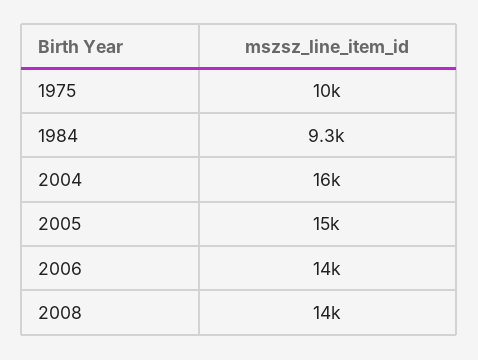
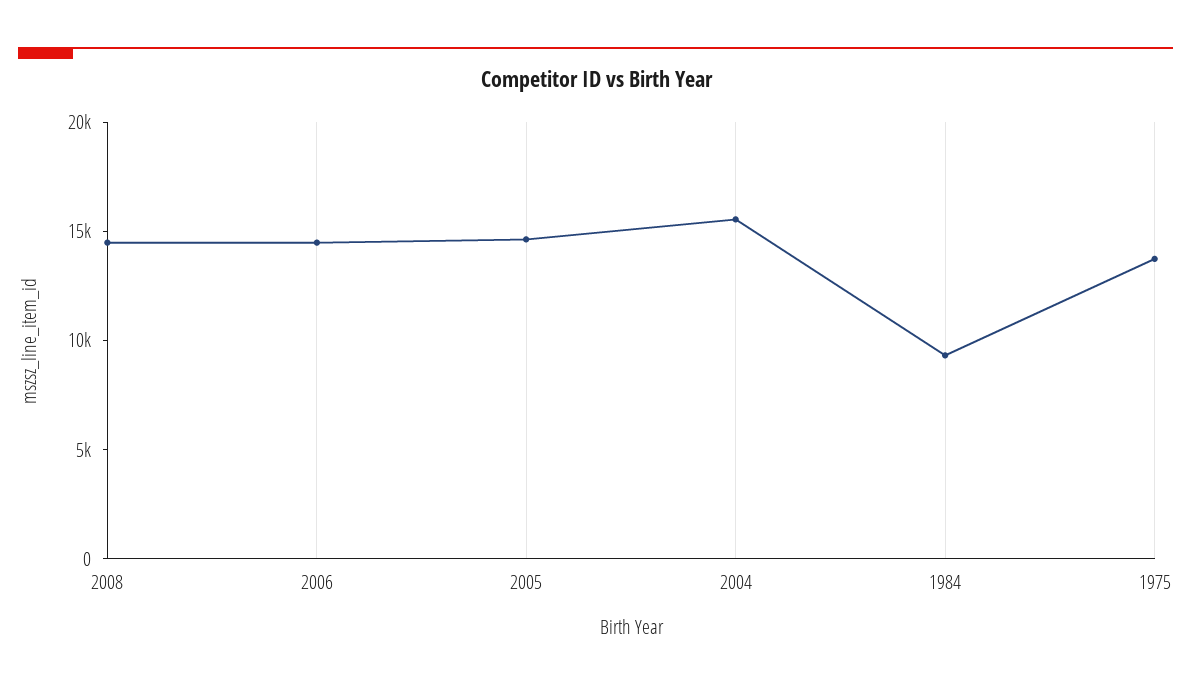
  {
-   "1975": 10000,
+   "1975": 14000,
    "1984": 9300,
    "2004": 16000,
    "2005": 15000,
    "2006": 14000,
    "2008": 14000
  }

